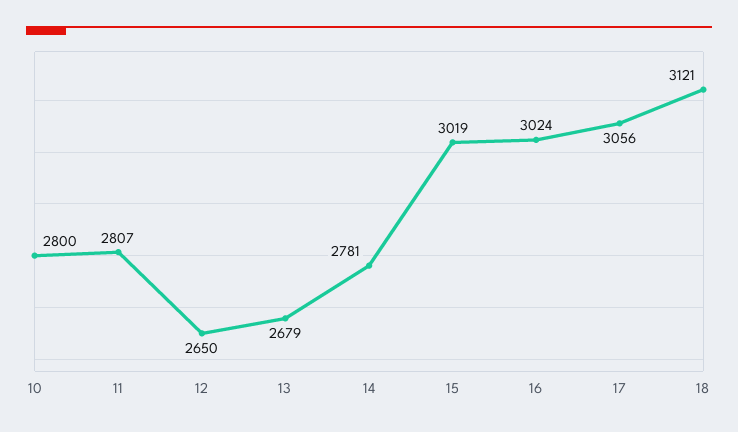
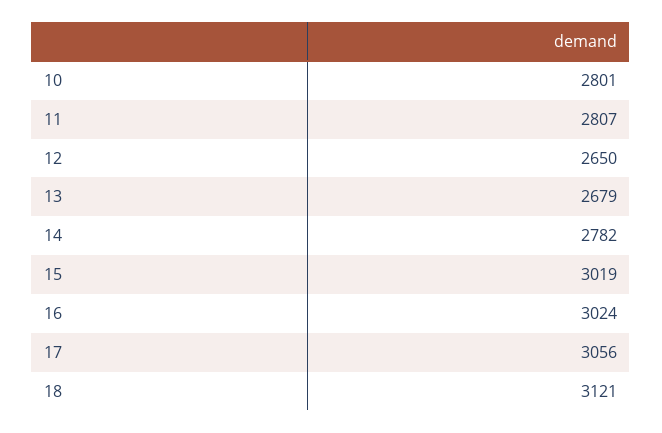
  {
-   "10": 2800,
+   "10": 2801,
    "11": 2807,
    "12": 2650,
    "13": 2679,
-   "14": 2781,
+   "14": 2782,
    "15": 3019,
    "16": 3024,
    "17": 3056,
    "18": 3121
  }

